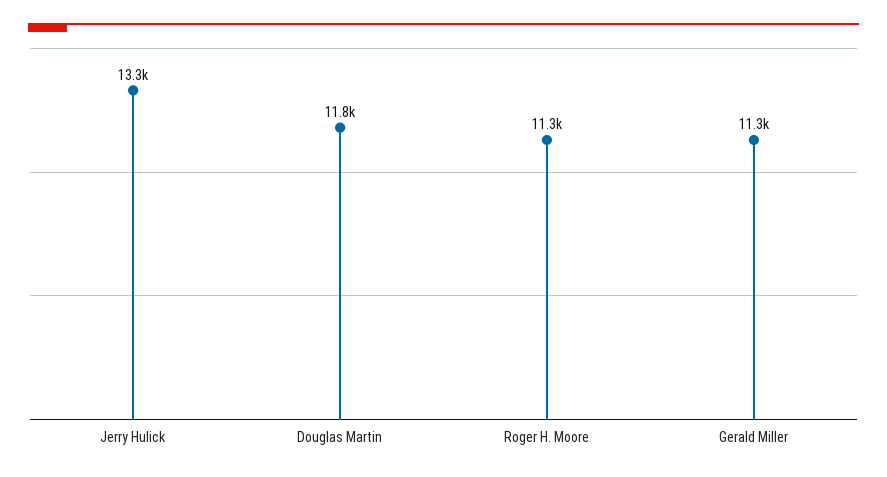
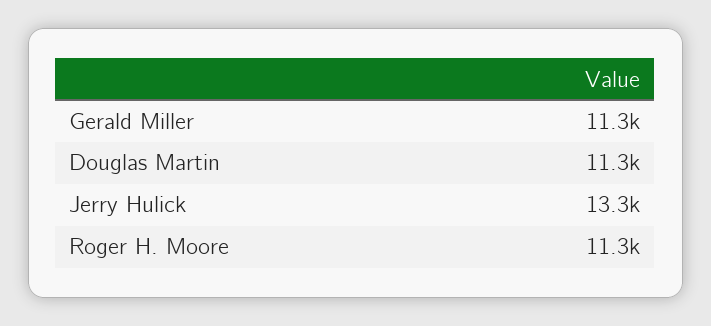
  {
    "Jerry Hulick": 13300,
-   "Douglas Martin": 11800,
+   "Douglas Martin": 11300,
    "Roger H. Moore": 11300,
    "Gerald Miller": 11300
  }

